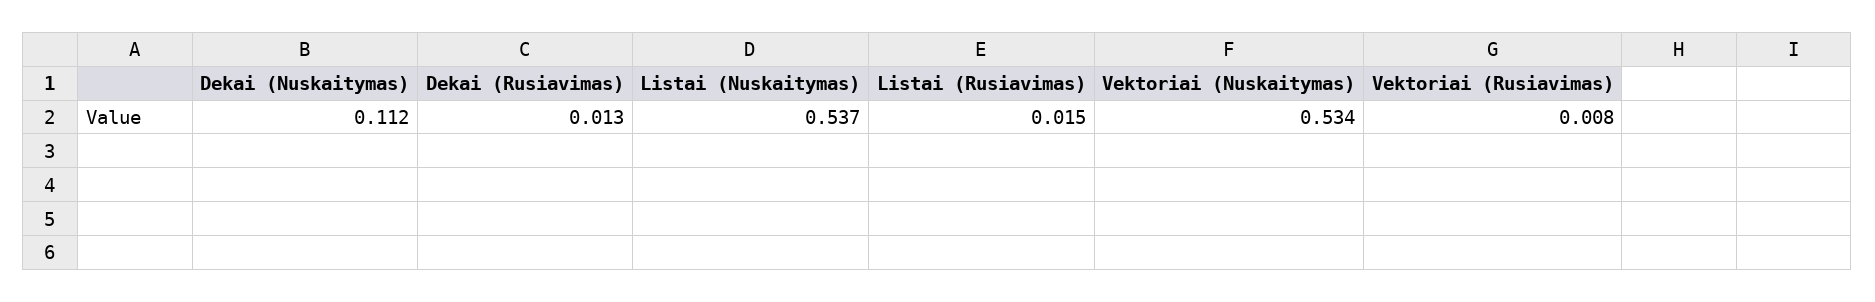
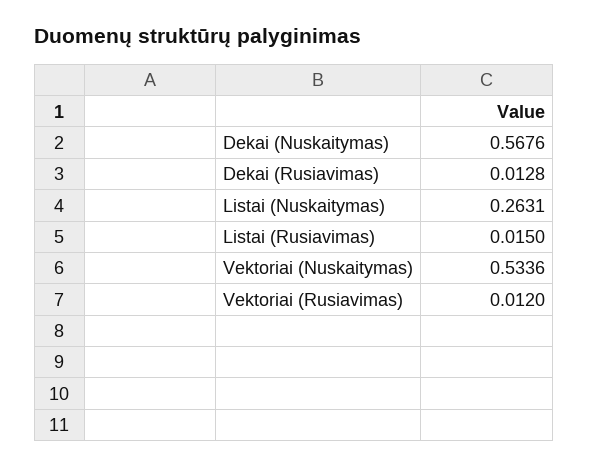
  {
-   "Dekai (Nuskaitymas)": 0.112,
+   "Dekai (Nuskaitymas)": 0.5676,
    "Dekai (Rusiavimas)": 0.0128,
-   "Listai (Nuskaitymas)": 0.537,
+   "Listai (Nuskaitymas)": 0.2631,
    "Listai (Rusiavimas)": 0.015,
    "Vektoriai (Nuskaitymas)": 0.5336,
-   "Vektoriai (Rusiavimas)": 0.008
+   "Vektoriai (Rusiavimas)": 0.012
  }

